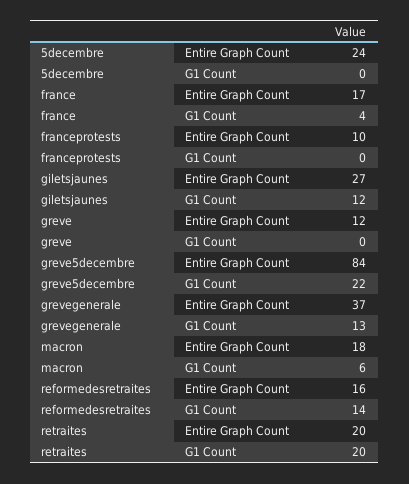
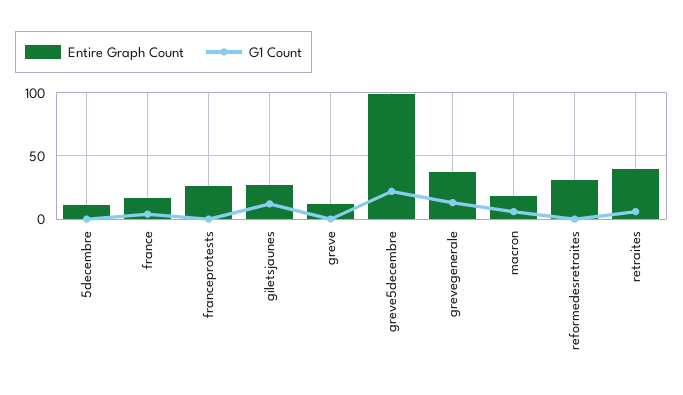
  {
    "Entire Graph Count": {
-     "5decembre": 24,
+     "5decembre": 10,
      "france": 17,
-     "franceprotests": 10,
+     "franceprotests": 25,
      "giletsjaunes": 27,
      "greve": 12,
-     "greve5decembre": 84,
+     "greve5decembre": 100,
      "grevegenerale": 37,
      "macron": 18,
-     "reformedesretraites": 16,
+     "reformedesretraites": 30,
-     "retraites": 20
+     "retraites": 40
    },
    "G1 Count": {
      "5decembre": 0,
      "france": 4,
      "franceprotests": 0,
      "giletsjaunes": 12,
      "greve": 0,
      "greve5decembre": 22,
      "grevegenerale": 13,
      "macron": 6,
-     "reformedesretraites": 14,
+     "reformedesretraites": 0,
-     "retraites": 20
+     "retraites": 5
    }
  }

